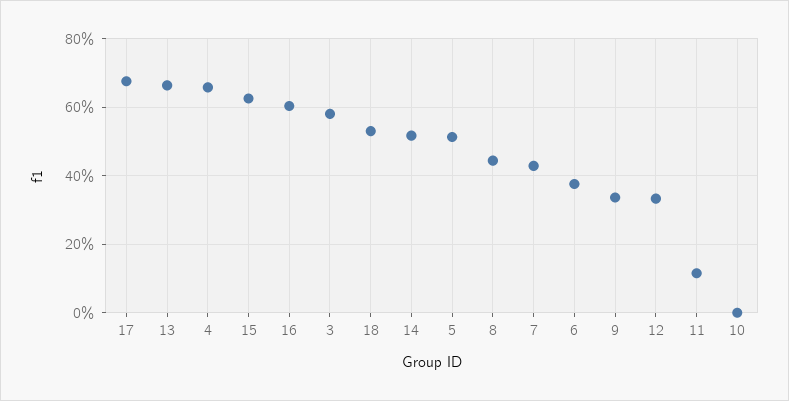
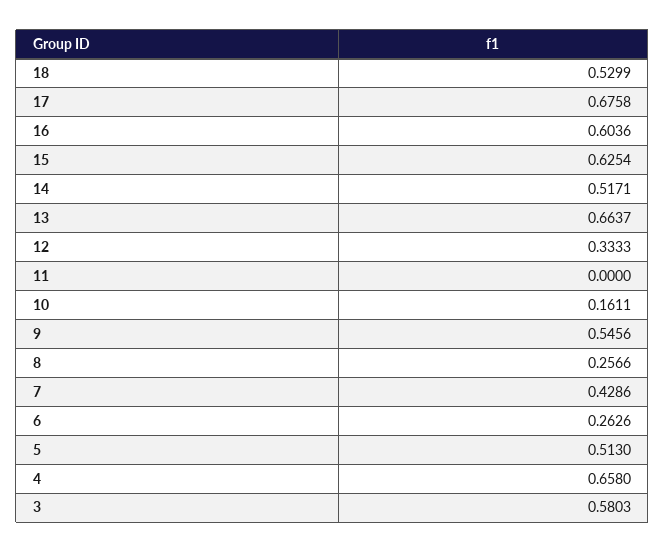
  {
    "17": 0.6758,
    "13": 0.6637,
    "4": 0.658,
    "15": 0.6254,
    "16": 0.6036,
    "3": 0.5803,
    "18": 0.5299,
    "14": 0.5171,
    "5": 0.513,
-   "8": 0.44,
+   "8": 0.2566,
    "7": 0.4286,
-   "6": 0.38,
+   "6": 0.2626,
-   "9": 0.34,
+   "9": 0.5456,
    "12": 0.3333,
-   "11": 0.12,
+   "11": 0,
-   "10": 0
+   "10": 0.1611
  }

